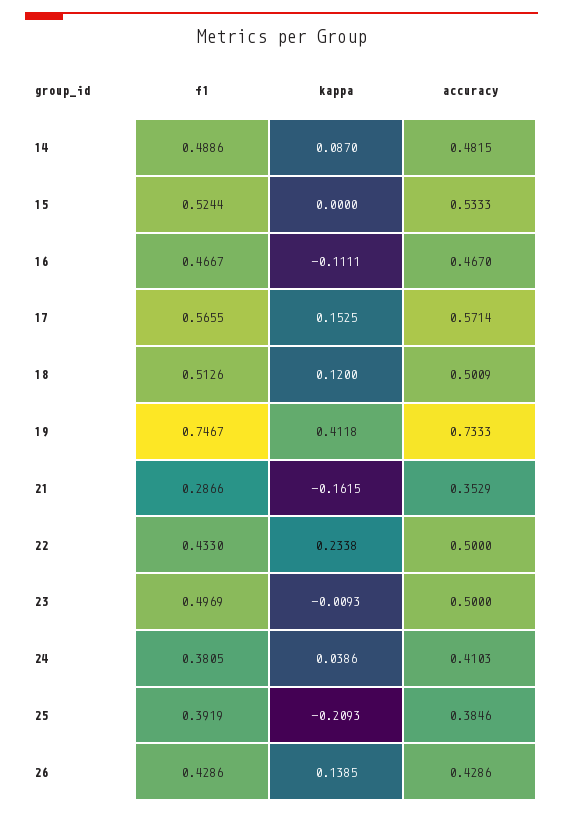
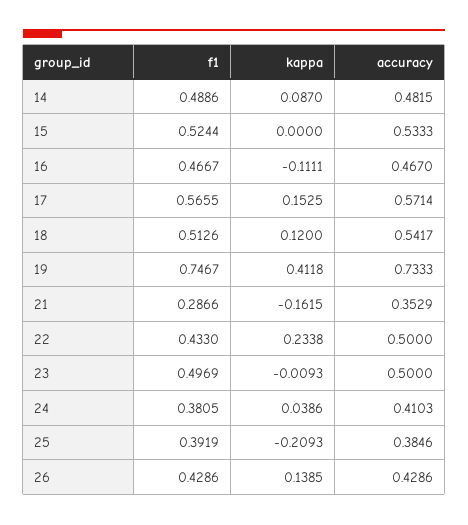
  {
    "f1": {
      "14": 0.4886,
      "15": 0.5244,
      "16": 0.4667,
      "17": 0.5655,
      "18": 0.5126,
      "19": 0.7467,
      "21": 0.2866,
      "22": 0.433,
      "23": 0.4969,
      "24": 0.3805,
      "25": 0.3919,
      "26": 0.4286
    },
    "kappa": {
      "14": 0.087,
      "15": 0,
      "16": -0.1111,
      "17": 0.1525,
      "18": 0.12,
      "19": 0.4118,
      "21": -0.1615,
      "22": 0.2338,
      "23": -0.0093,
      "24": 0.0386,
      "25": -0.2093,
      "26": 0.1385
    },
    "accuracy": {
      "14": 0.4815,
      "15": 0.5333,
      "16": 0.467,
      "17": 0.5714,
-     "18": 0.5009,
+     "18": 0.5417,
      "19": 0.7333,
      "21": 0.3529,
      "22": 0.5,
      "23": 0.5,
      "24": 0.4103,
      "25": 0.3846,
      "26": 0.4286
    }
  }

